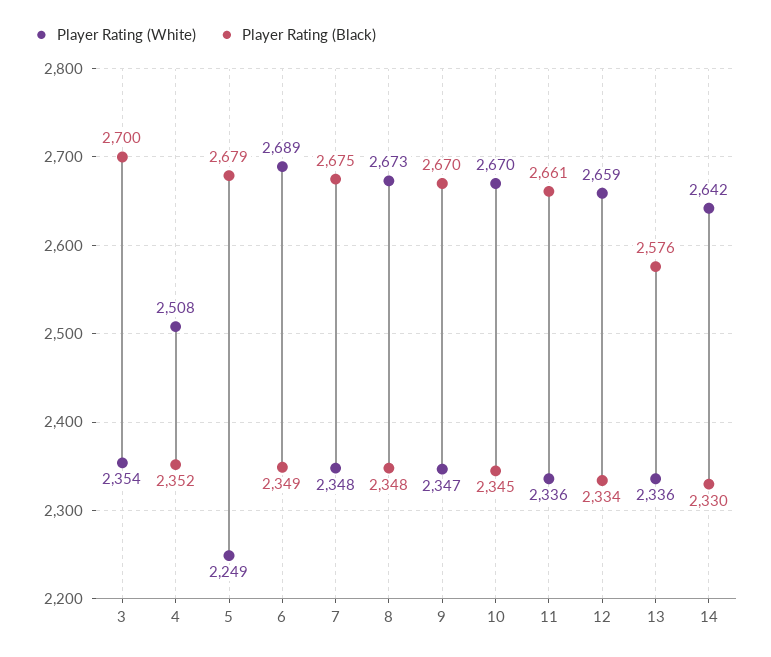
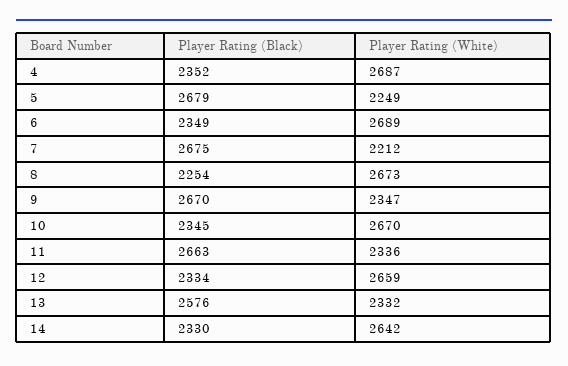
  {
    "Player Rating (White)": {
-     "3": 2354,
-     "4": 2508,
+     "4": 2687,
      "5": 2249,
      "6": 2689,
-     "7": 2348,
+     "7": 2212,
      "8": 2673,
      "9": 2347,
      "10": 2670,
      "11": 2336,
      "12": 2659,
-     "13": 2336,
+     "13": 2332,
      "14": 2642
    },
    "Player Rating (Black)": {
-     "3": 2700,
      "4": 2352,
      "5": 2679,
      "6": 2349,
      "7": 2675,
-     "8": 2348,
+     "8": 2254,
      "9": 2670,
      "10": 2345,
-     "11": 2661,
+     "11": 2663,
      "12": 2334,
      "13": 2576,
      "14": 2330
    }
  }

